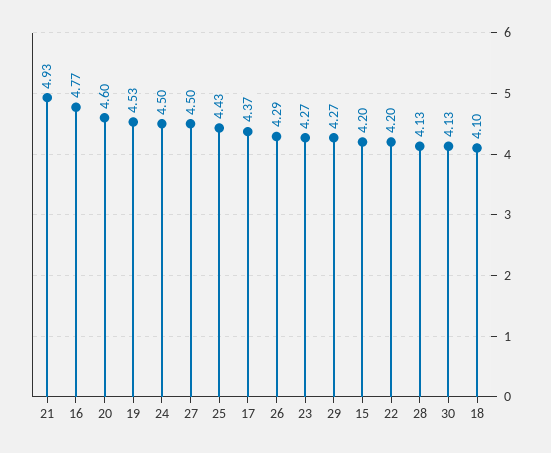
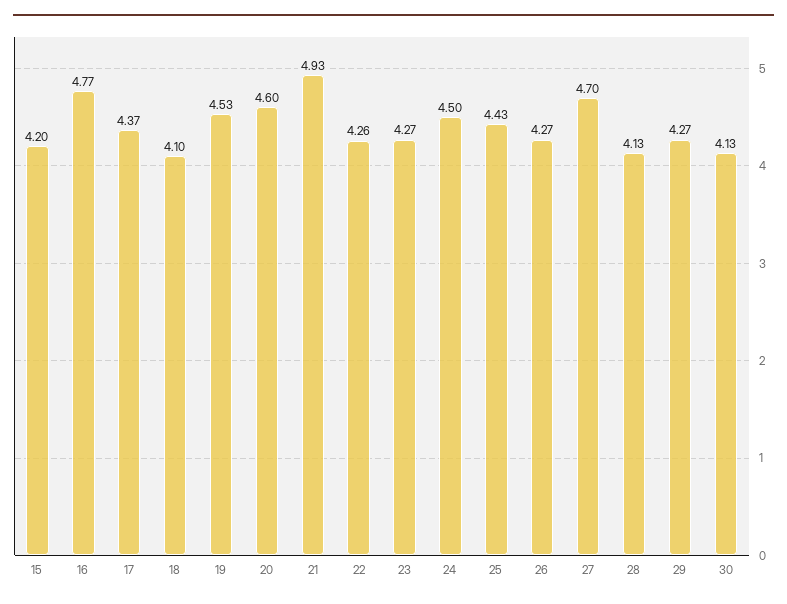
  {
    "21": 4.93,
    "16": 4.77,
    "20": 4.6,
    "19": 4.53,
    "24": 4.5,
-   "27": 4.5,
+   "27": 4.7,
    "25": 4.43,
    "17": 4.37,
-   "26": 4.29,
+   "26": 4.27,
    "23": 4.27,
    "29": 4.27,
    "15": 4.2,
-   "22": 4.2,
+   "22": 4.26,
    "28": 4.13,
    "30": 4.13,
    "18": 4.1
  }

